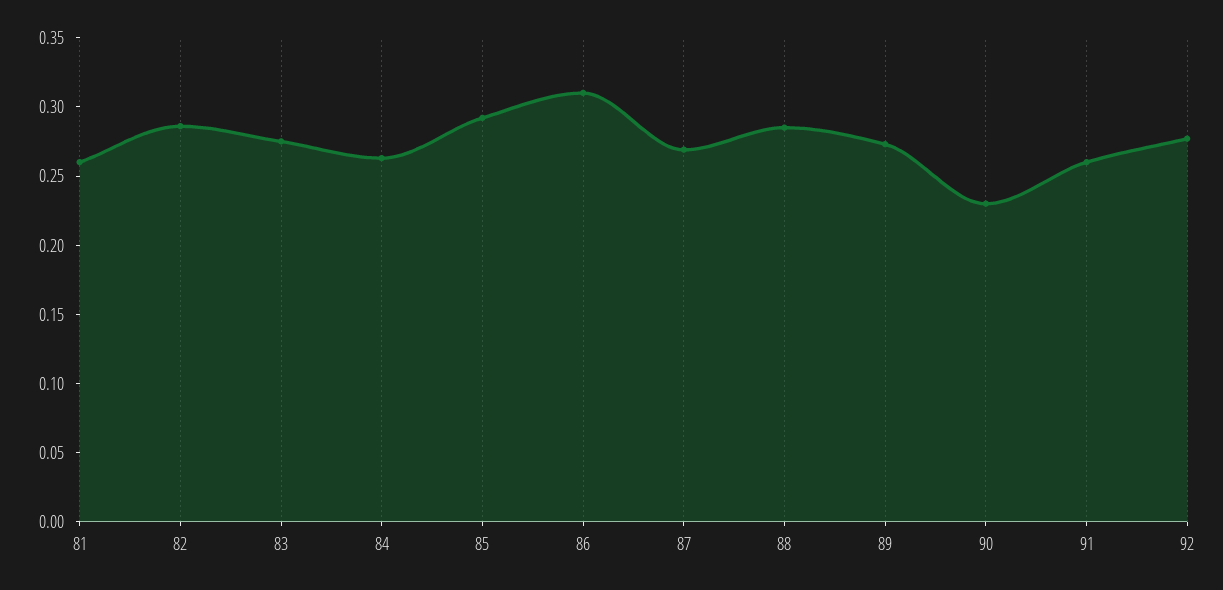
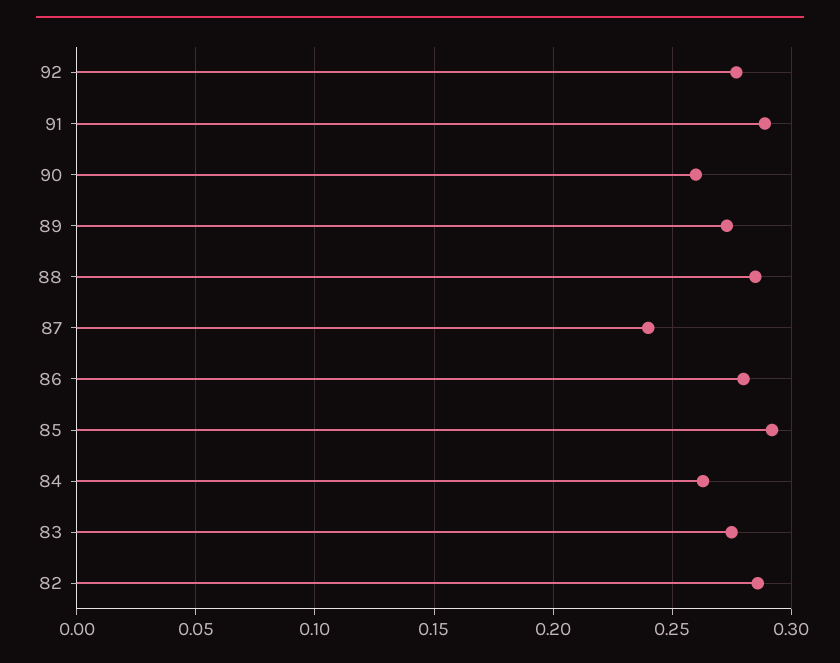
  {
-   "81": 0.26,
    "82": 0.285,
    "83": 0.275,
    "84": 0.265,
    "85": 0.29,
-   "86": 0.31,
+   "86": 0.28,
-   "87": 0.27,
+   "87": 0.24,
    "88": 0.285,
    "89": 0.275,
-   "90": 0.23,
+   "90": 0.26,
-   "91": 0.26,
+   "91": 0.29,
    "92": 0.275
  }

